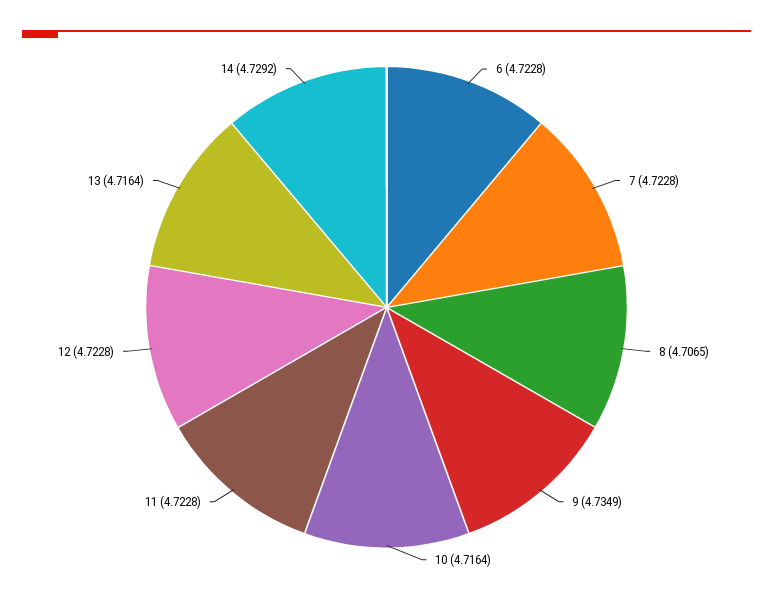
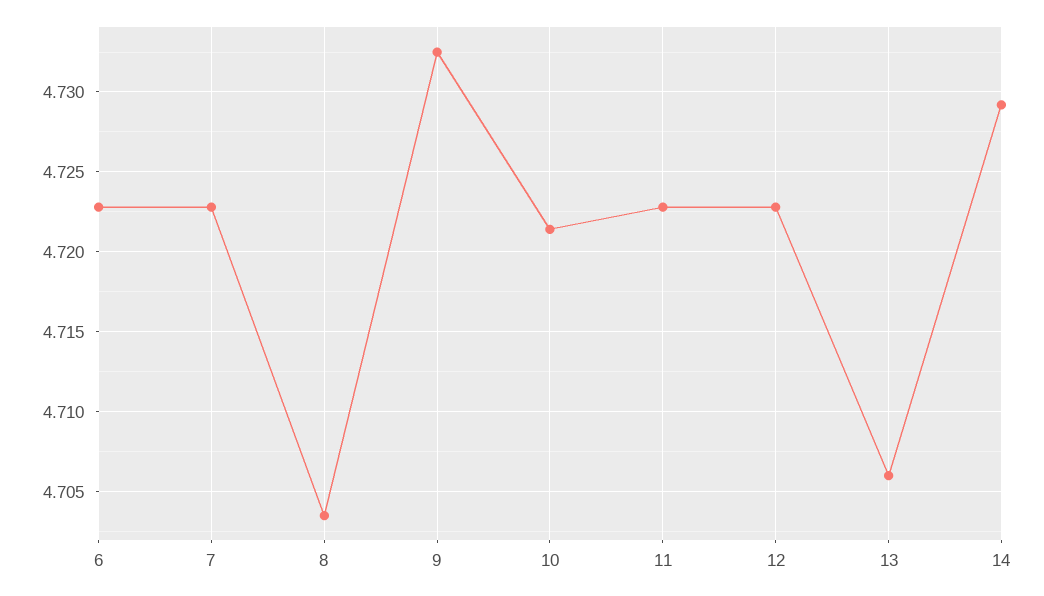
  {
    "6": 4.7228,
    "7": 4.7228,
-   "8": 4.7065,
+   "8": 4.7035,
-   "9": 4.7349,
+   "9": 4.7325,
-   "10": 4.7164,
+   "10": 4.7215,
    "11": 4.7228,
    "12": 4.7228,
-   "13": 4.7164,
+   "13": 4.706,
    "14": 4.7292
  }

